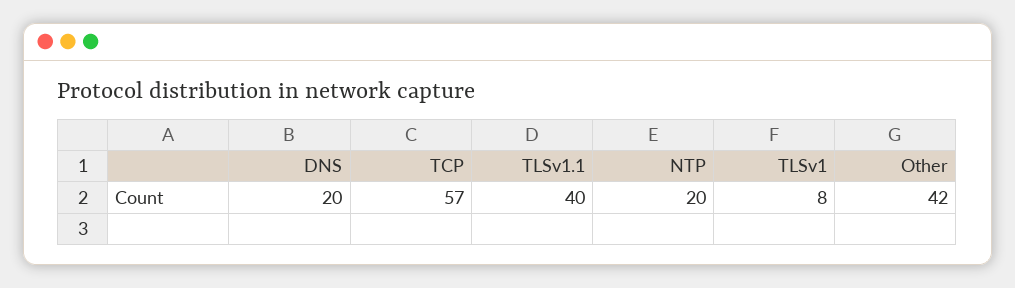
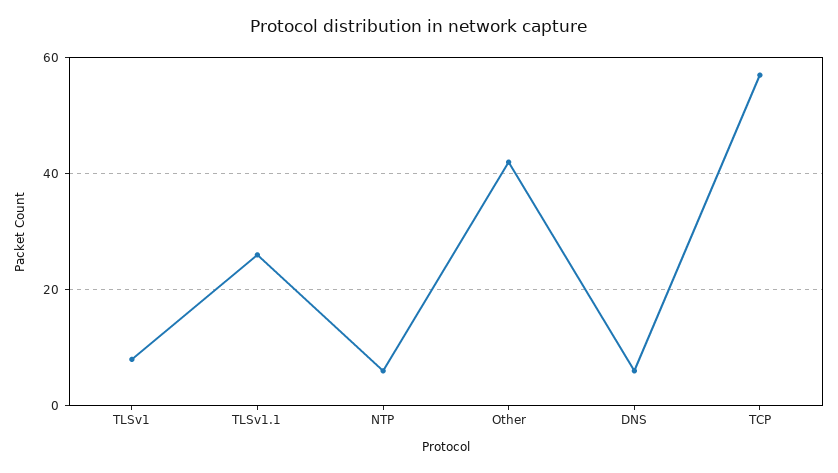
  {
-   "DNS": 20,
+   "DNS": 5,
    "TCP": 57,
-   "TLSv1.1": 40,
+   "TLSv1.1": 25,
-   "NTP": 20,
+   "NTP": 5,
    "TLSv1": 8,
    "Other": 42
  }

